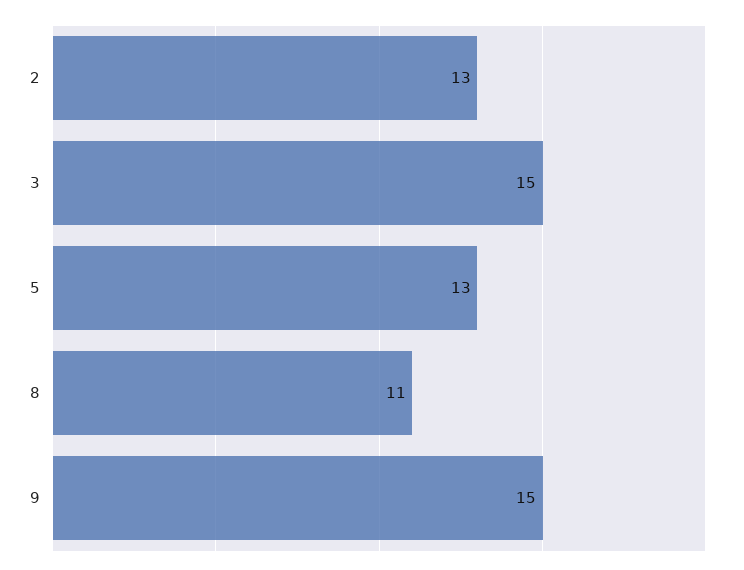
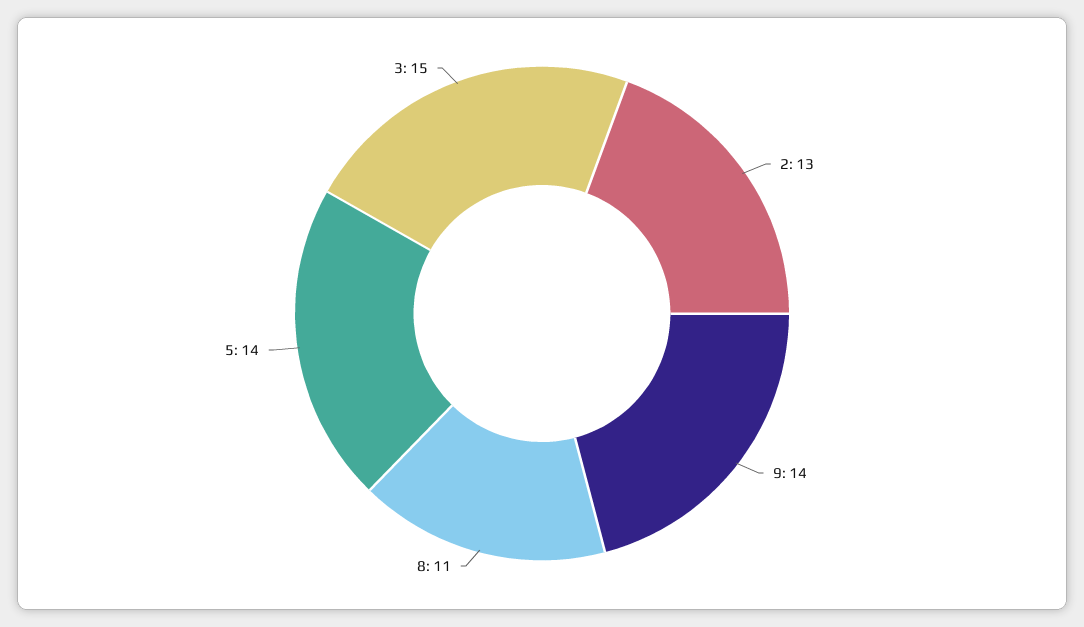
  {
    "2": 13,
    "3": 15,
-   "5": 13,
+   "5": 14,
    "8": 11,
-   "9": 15
+   "9": 14
  }

